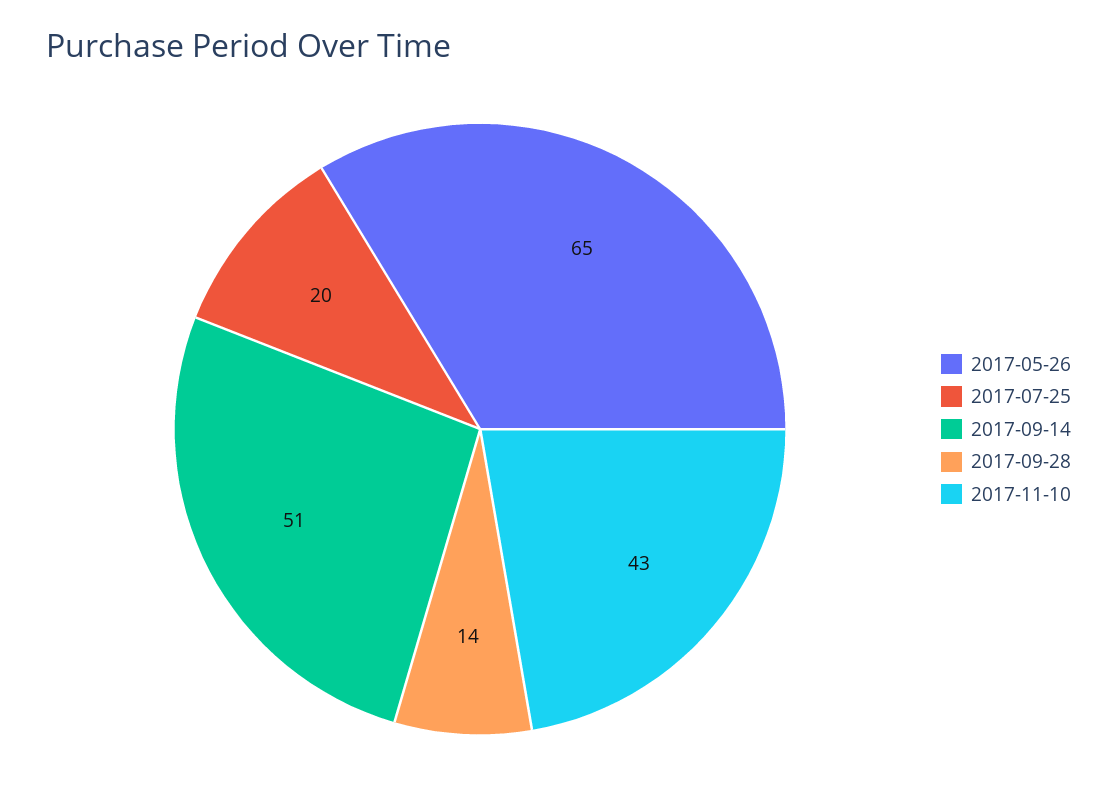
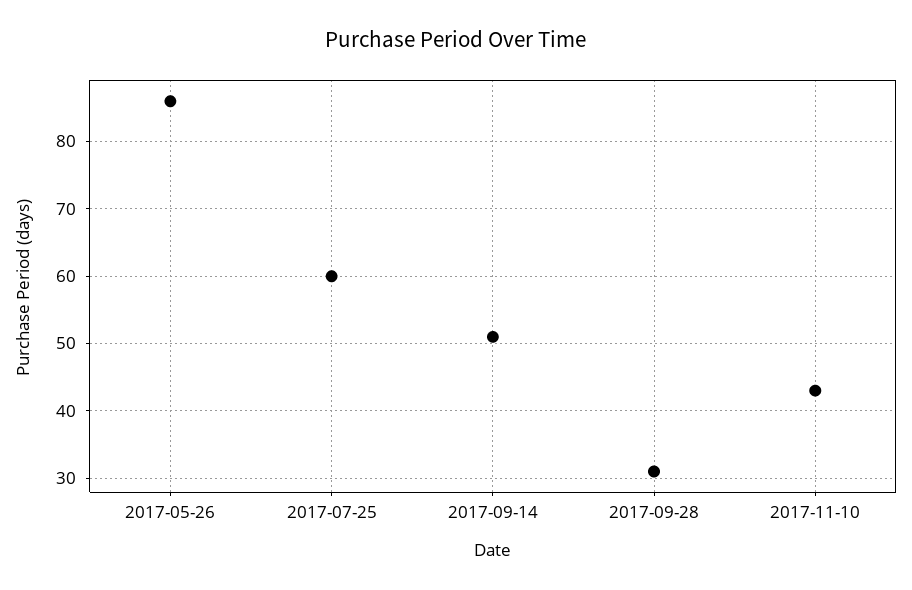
  {
-   "2017-05-26": 65,
+   "2017-05-26": 86,
-   "2017-07-25": 20,
+   "2017-07-25": 60,
    "2017-09-14": 51,
-   "2017-09-28": 14,
+   "2017-09-28": 31,
    "2017-11-10": 43
  }

